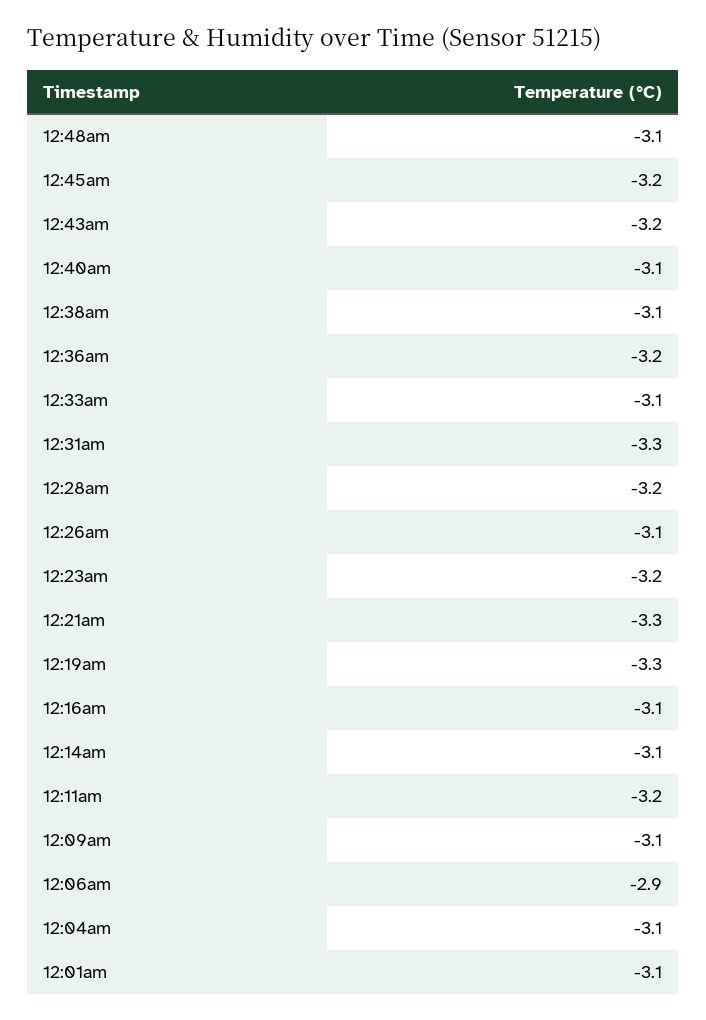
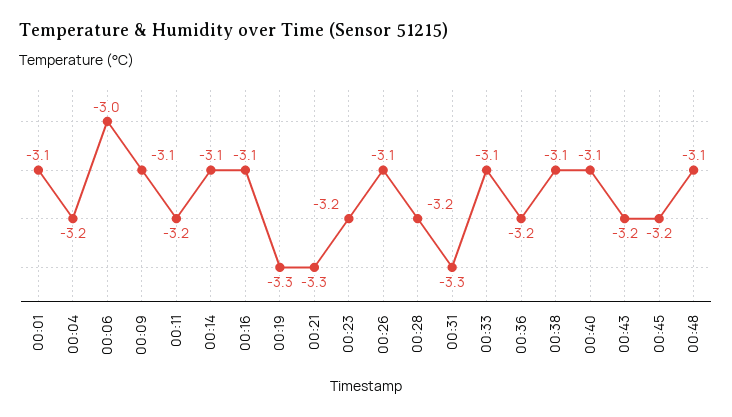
  {
    "12:48am": -3.1,
    "12:45am": -3.2,
    "12:43am": -3.2,
    "12:40am": -3.1,
    "12:38am": -3.1,
    "12:36am": -3.2,
    "12:33am": -3.1,
    "12:31am": -3.3,
    "12:28am": -3.2,
    "12:26am": -3.1,
    "12:23am": -3.2,
    "12:21am": -3.3,
    "12:19am": -3.3,
    "12:16am": -3.1,
    "12:14am": -3.1,
    "12:11am": -3.2,
    "12:09am": -3.1,
-   "12:06am": -2.9,
+   "12:06am": -3,
-   "12:04am": -3.1,
+   "12:04am": -3.2,
    "12:01am": -3.1
  }

